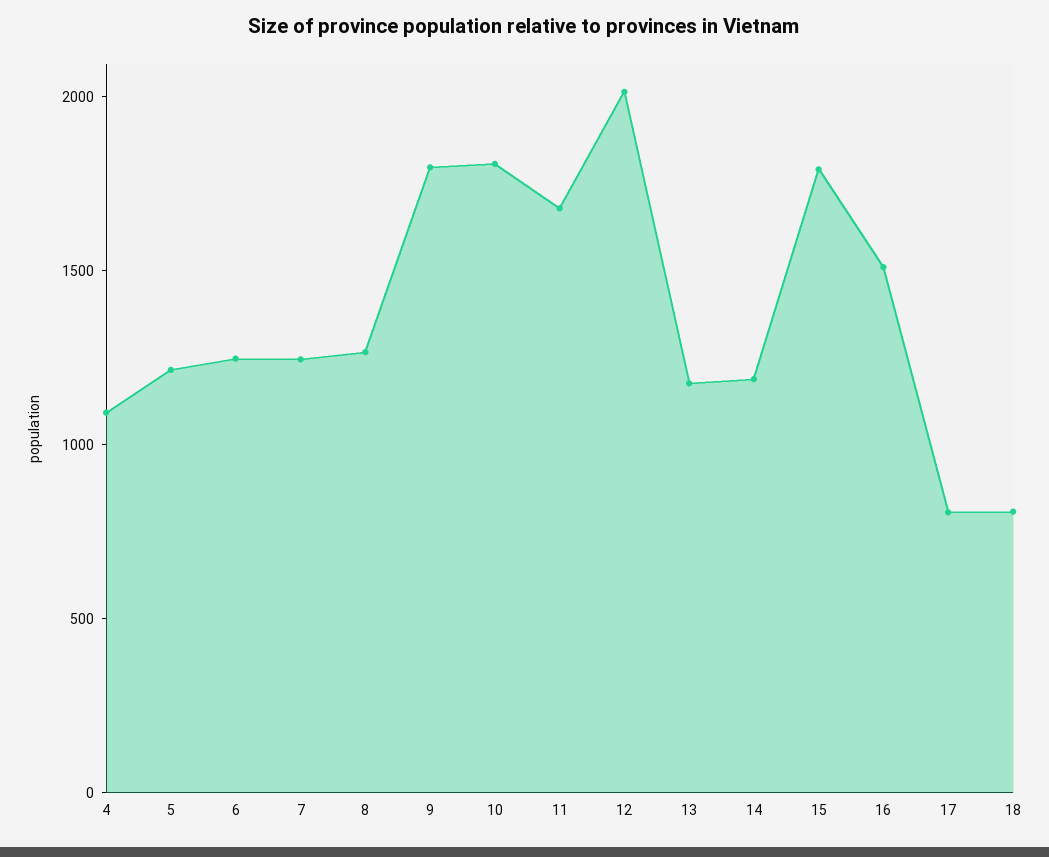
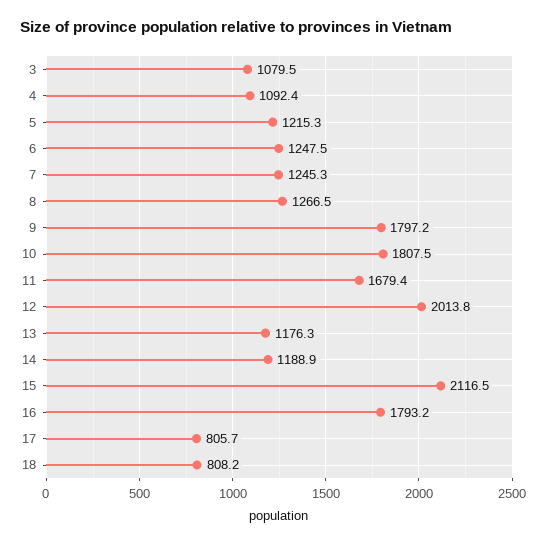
  {
    "4": 1092.4,
    "5": 1215.3,
    "6": 1247.5,
    "7": 1245.3,
    "8": 1266.5,
    "9": 1797.2,
    "10": 1807.5,
    "11": 1679.4,
    "12": 2013.8,
    "13": 1176.3,
    "14": 1188.9,
-   "15": 1800,
+   "15": 2116.5,
-   "16": 1500,
+   "16": 1793.2,
    "17": 805.7,
-   "18": 808.2
+   "18": 808.2,
+   "3": 1079.5
  }

